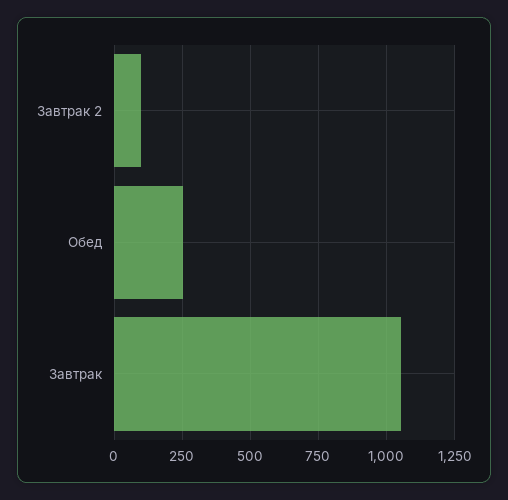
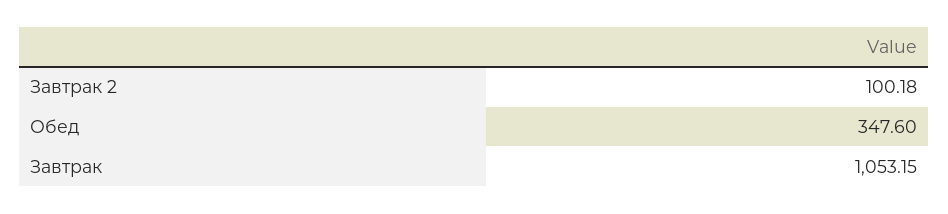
  {
    "Завтрак 2": 100.18,
-   "Обед": 250,
+   "Обед": 347.6,
    "Завтрак": 1053.15
  }

